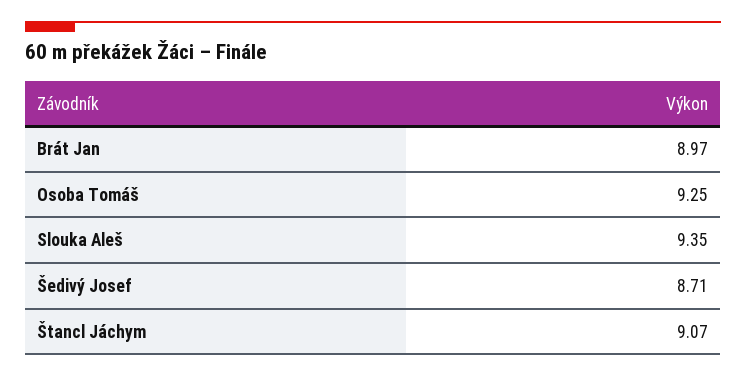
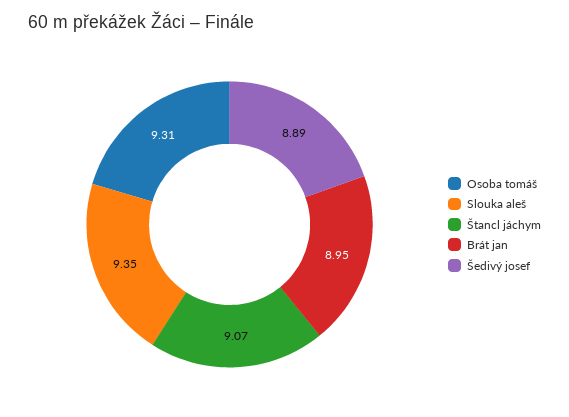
  {
-   "Brát Jan": 8.97,
+   "Brát Jan": 8.95,
-   "Osoba Tomáš": 9.25,
+   "Osoba Tomáš": 9.31,
    "Slouka Aleš": 9.35,
-   "Šedivý Josef": 8.71,
+   "Šedivý Josef": 8.89,
    "Štancl Jáchym": 9.07
  }

